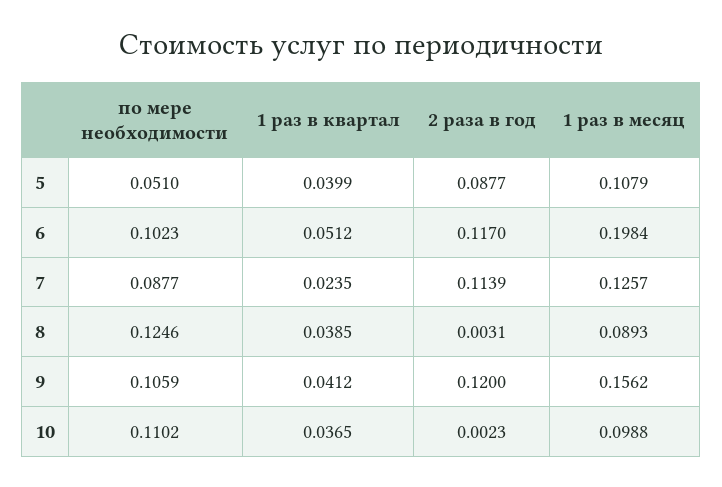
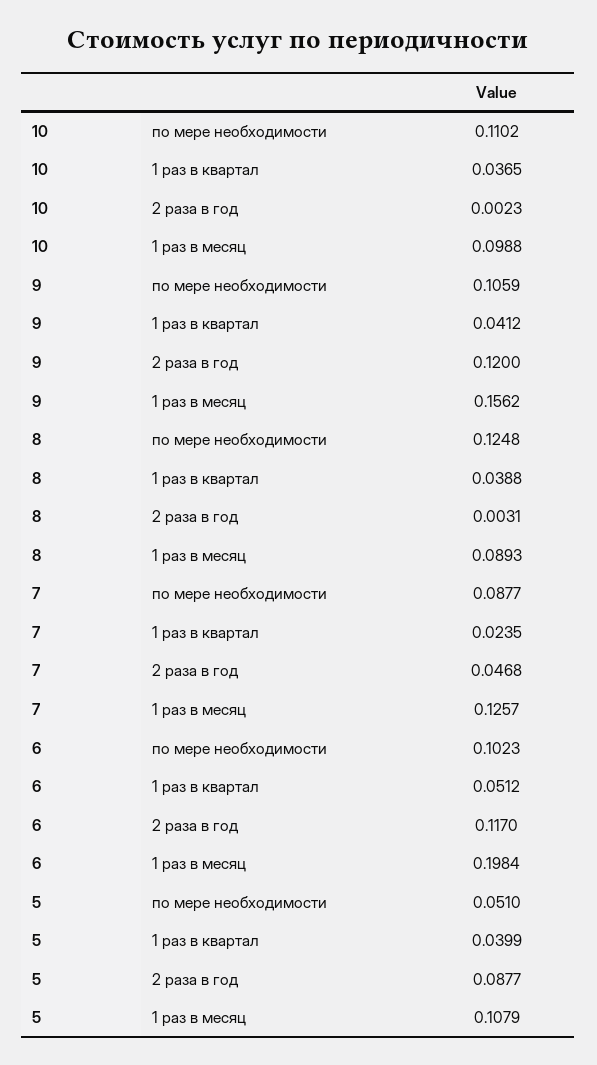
  {
    "по мере необходимости": {
      "5": 0.051,
      "6": 0.1023,
      "7": 0.0877,
-     "8": 0.1246,
+     "8": 0.1248,
      "9": 0.1059,
      "10": 0.1102
    },
    "1 раз в квартал": {
      "5": 0.0399,
      "6": 0.0512,
      "7": 0.0235,
-     "8": 0.0385,
+     "8": 0.0388,
      "9": 0.0412,
      "10": 0.0365
    },
    "2 раза в год": {
      "5": 0.0877,
      "6": 0.117,
-     "7": 0.1139,
+     "7": 0.0468,
      "8": 0.0031,
      "9": 0.12,
      "10": 0.0023
    },
    "1 раз в месяц": {
      "5": 0.1079,
      "6": 0.1984,
      "7": 0.1257,
      "8": 0.0893,
      "9": 0.1562,
      "10": 0.0988
    }
  }

